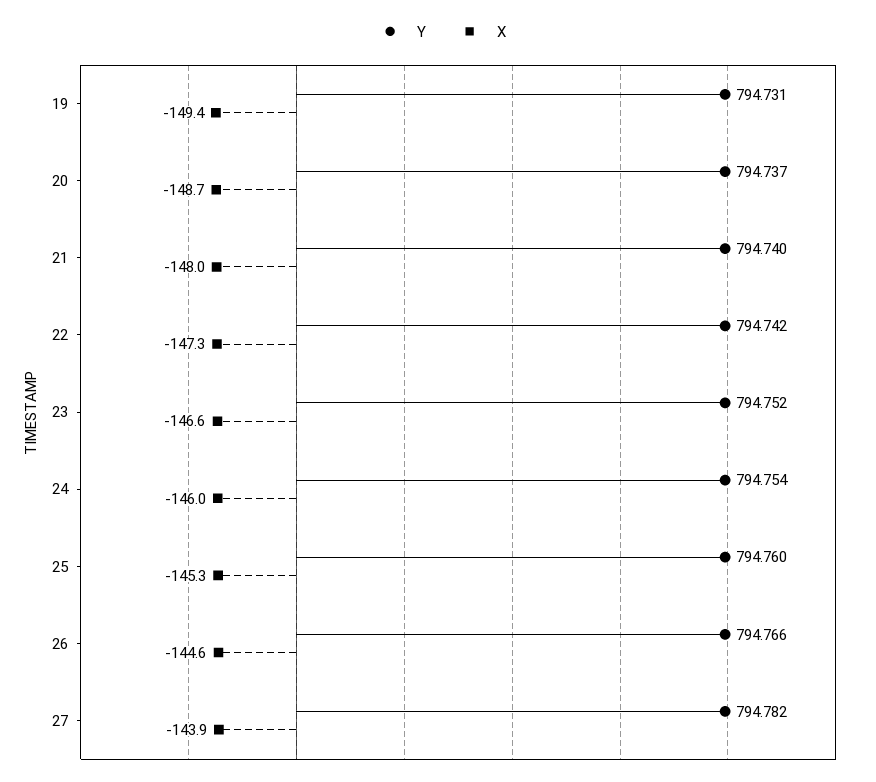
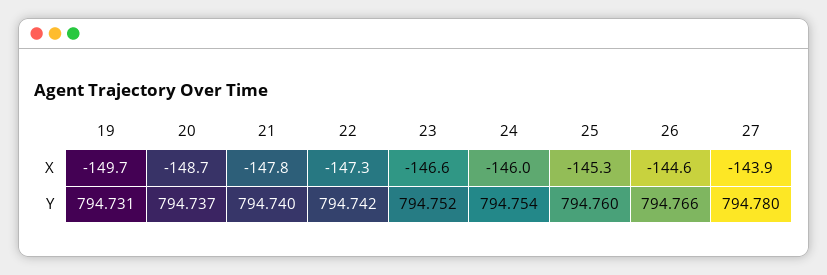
  {
    "Y": {
      "19": 794.731,
      "20": 794.737,
      "21": 794.74,
      "22": 794.742,
      "23": 794.752,
      "24": 794.754,
      "25": 794.76,
      "26": 794.766,
-     "27": 794.782
+     "27": 794.78
    },
    "X": {
-     "19": -149.4,
+     "19": -149.7,
      "20": -148.7,
-     "21": -148,
+     "21": -147.8,
      "22": -147.3,
      "23": -146.6,
      "24": -146,
      "25": -145.3,
      "26": -144.6,
      "27": -143.9
    }
  }

